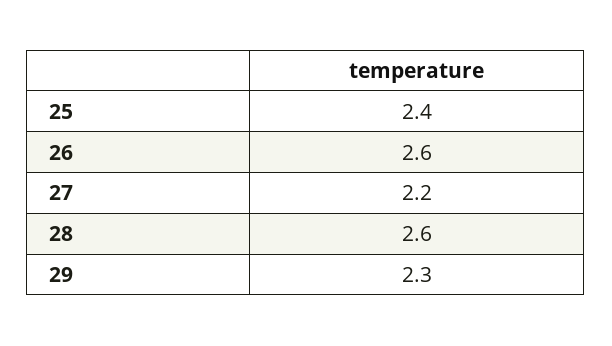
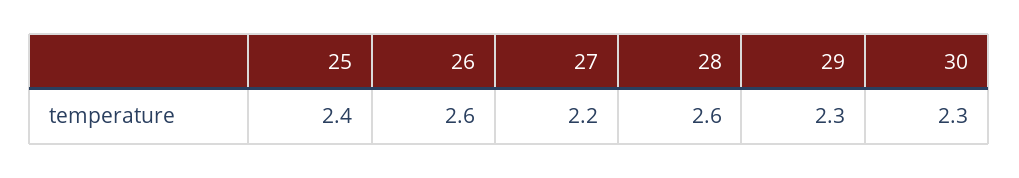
  {
    "25": 2.4,
    "26": 2.6,
    "27": 2.2,
    "28": 2.6,
-   "29": 2.3
+   "29": 2.3,
+   "30": 2.3
  }

